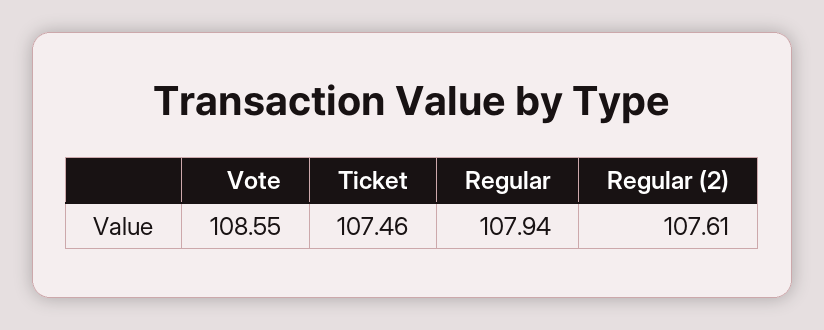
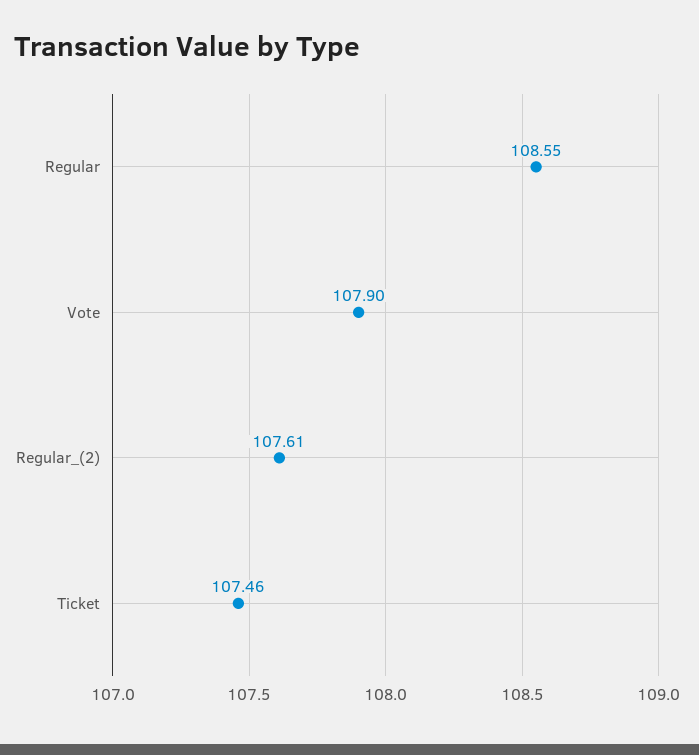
  {
-   "Vote": 108.55,
+   "Vote": 107.9,
    "Ticket": 107.46,
-   "Regular": 107.94,
+   "Regular": 108.55,
    "Regular (2)": 107.61
  }

